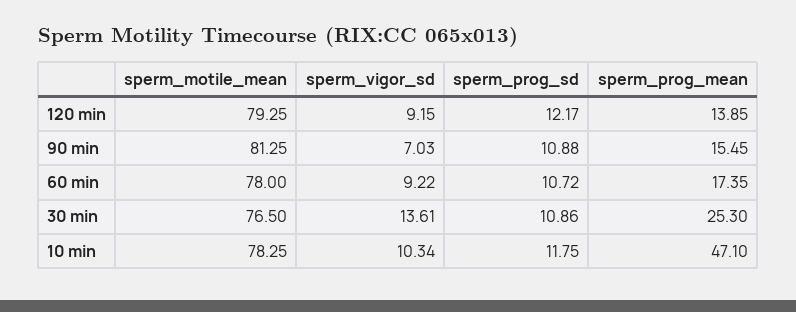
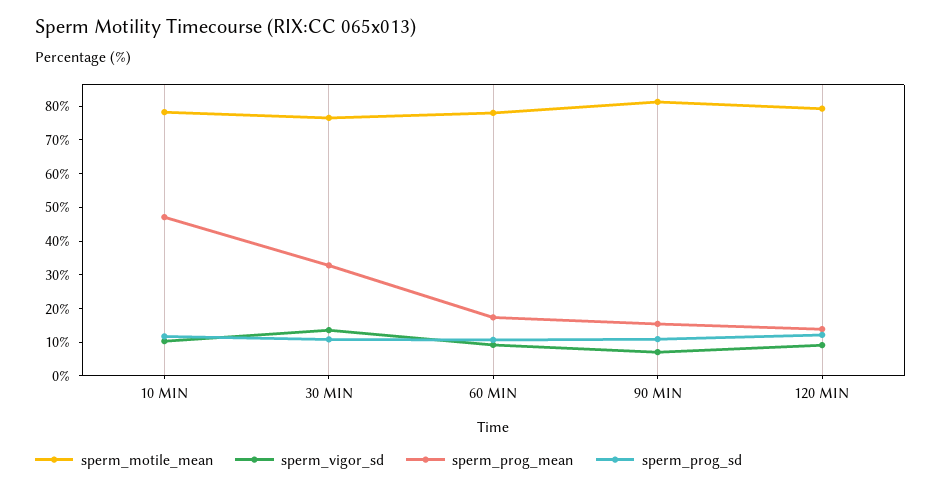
  {
    "sperm_motile_mean": {
      "120 min": 79.25,
      "90 min": 81.25,
      "60 min": 78,
      "30 min": 76.5,
      "10 min": 78.25
    },
    "sperm_vigor_sd": {
      "120 min": 9.15,
      "90 min": 7.03,
      "60 min": 9.22,
      "30 min": 13.61,
      "10 min": 10.34
    },
    "sperm_prog_sd": {
      "120 min": 12.17,
      "90 min": 10.88,
      "60 min": 10.72,
      "30 min": 10.86,
      "10 min": 11.75
    },
    "sperm_prog_mean": {
      "120 min": 13.85,
      "90 min": 15.45,
      "60 min": 17.35,
-     "30 min": 25.3,
+     "30 min": 32.5,
      "10 min": 47.1
    }
  }

